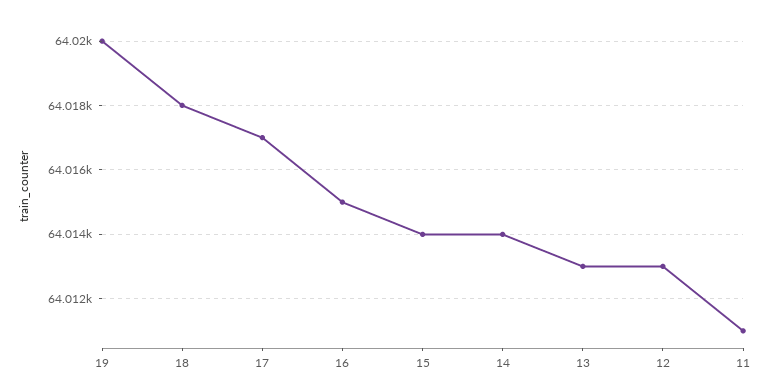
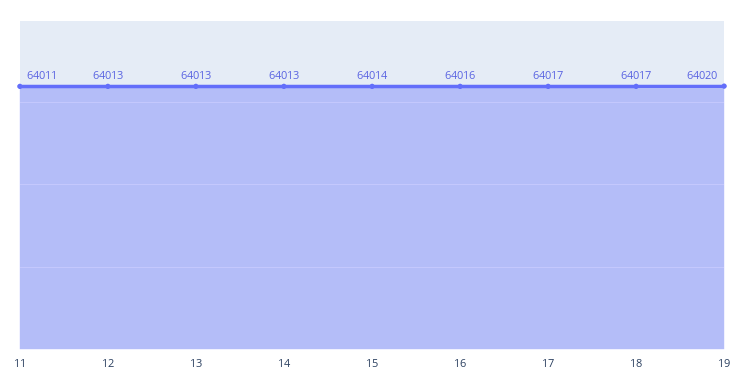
  {
    "19": 64020,
-   "18": 64018,
+   "18": 64017,
    "17": 64017,
-   "16": 64015,
+   "16": 64016,
    "15": 64014,
-   "14": 64014,
+   "14": 64013,
    "13": 64013,
    "12": 64013,
    "11": 64011
  }

